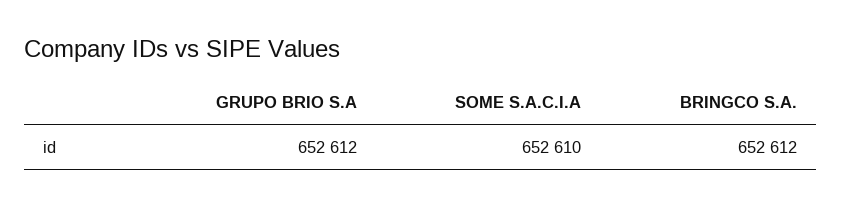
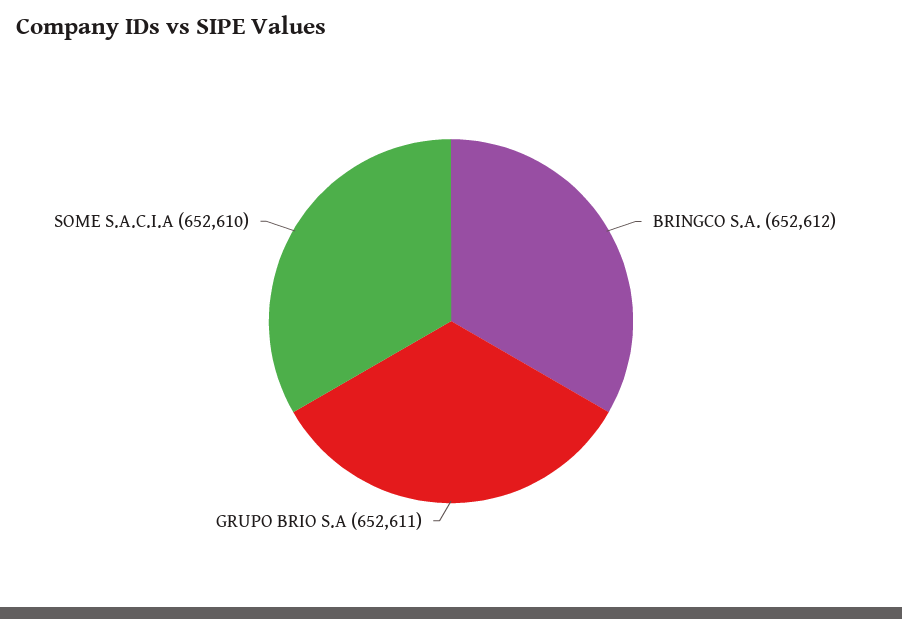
  {
-   "GRUPO BRIO S.A": 652612,
+   "GRUPO BRIO S.A": 652611,
    "SOME S.A.C.I.A": 652610,
    "BRINGCO S.A.": 652612
  }

